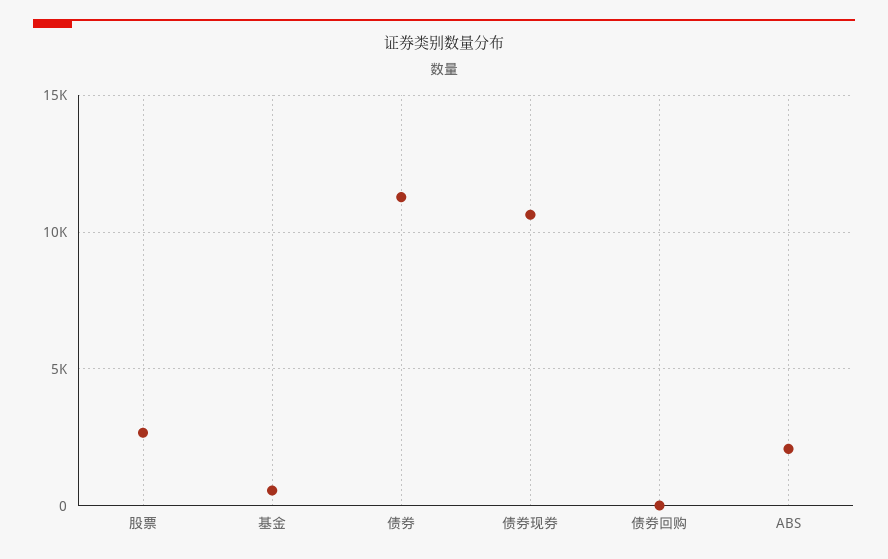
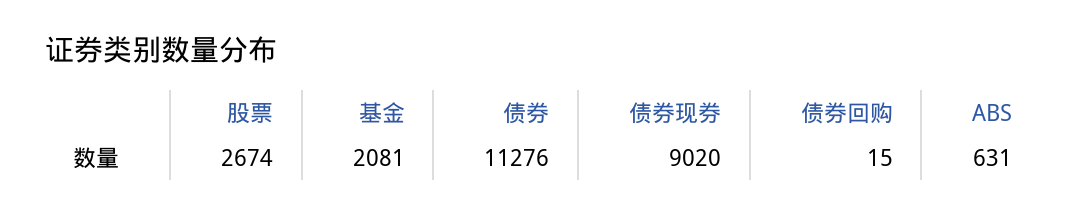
  {
    "股票": 2674,
-   "基金": 500,
+   "基金": 2081,
    "债券": 11276,
-   "债券现券": 10500,
+   "债券现券": 9020,
    "债券回购": 15,
-   "ABS": 2000
+   "ABS": 631
  }

